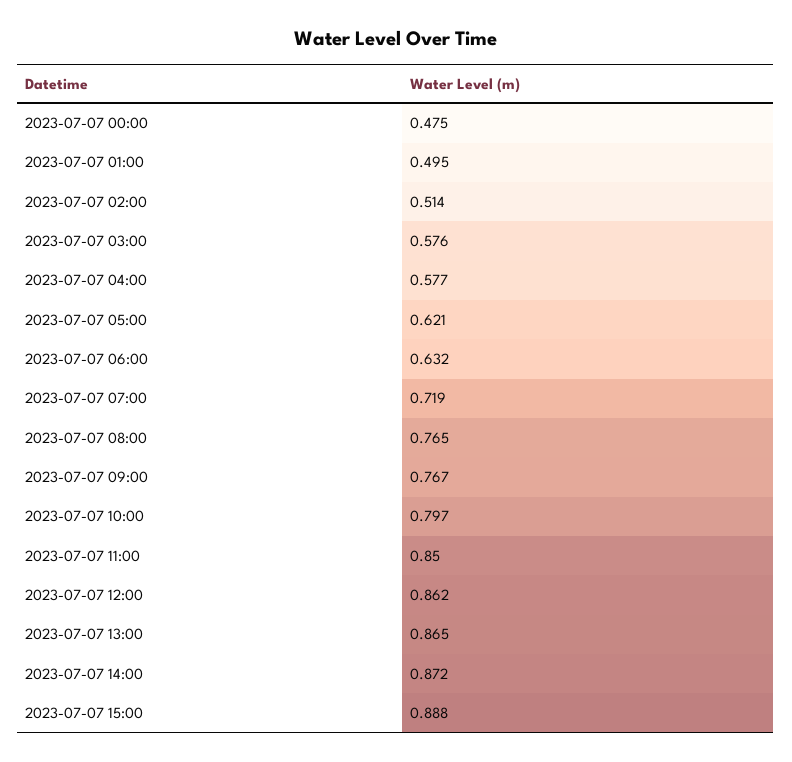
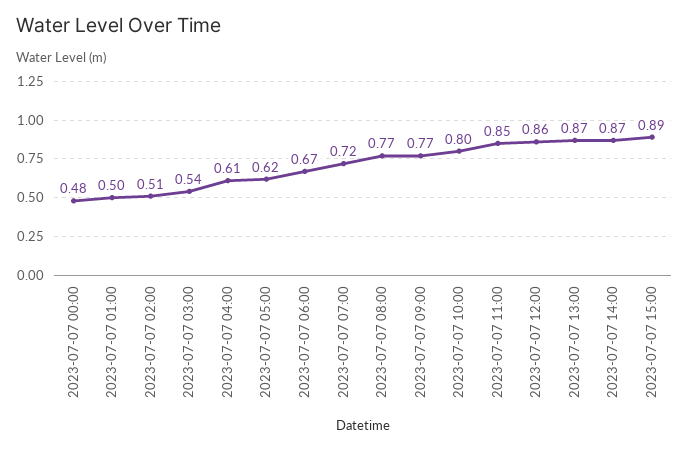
  {
    "2023-07-07 00:00": 0.475,
    "2023-07-07 01:00": 0.495,
    "2023-07-07 02:00": 0.514,
-   "2023-07-07 03:00": 0.576,
+   "2023-07-07 03:00": 0.54,
-   "2023-07-07 04:00": 0.577,
+   "2023-07-07 04:00": 0.61,
    "2023-07-07 05:00": 0.621,
-   "2023-07-07 06:00": 0.632,
+   "2023-07-07 06:00": 0.67,
    "2023-07-07 07:00": 0.719,
    "2023-07-07 08:00": 0.765,
    "2023-07-07 09:00": 0.767,
    "2023-07-07 10:00": 0.797,
    "2023-07-07 11:00": 0.85,
    "2023-07-07 12:00": 0.862,
    "2023-07-07 13:00": 0.865,
    "2023-07-07 14:00": 0.872,
    "2023-07-07 15:00": 0.888
  }

